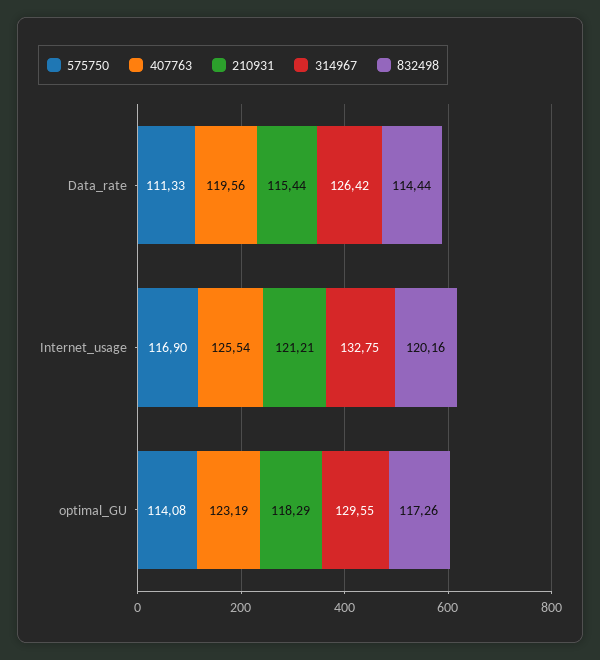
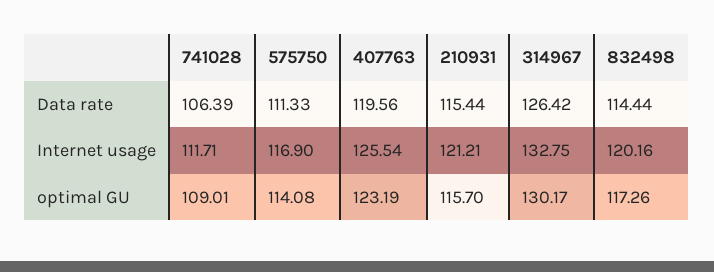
  {
    "575750": {
      "Data_rate": 111.33,
      "Internet_usage": 116.9,
      "optimal_GU": 114.08
    },
    "407763": {
      "Data_rate": 119.56,
      "Internet_usage": 125.54,
      "optimal_GU": 123.19
    },
    "210931": {
      "Data_rate": 115.44,
      "Internet_usage": 121.21,
-     "optimal_GU": 118.29
+     "optimal_GU": 115.7
    },
    "314967": {
      "Data_rate": 126.42,
      "Internet_usage": 132.75,
-     "optimal_GU": 129.55
+     "optimal_GU": 130.17
    },
    "832498": {
      "Data_rate": 114.44,
      "Internet_usage": 120.16,
      "optimal_GU": 117.26
-   }
+   },
+   "741028": {
+     "Data_rate": 106.39,
+     "Internet_usage": 111.71,
+     "optimal_GU": 109.01
+   }
  }

